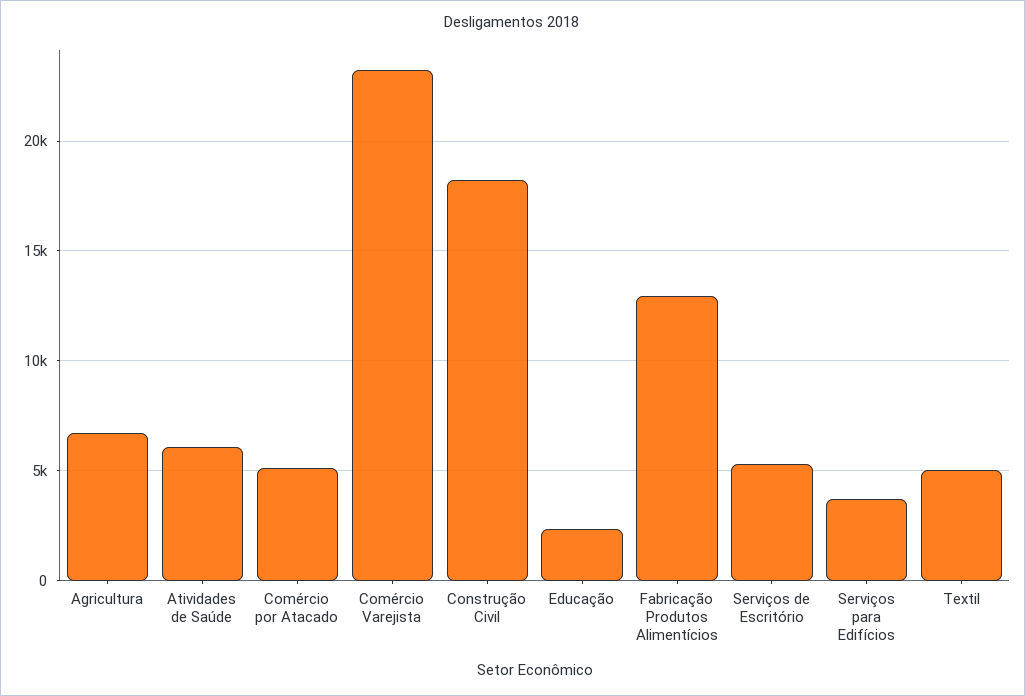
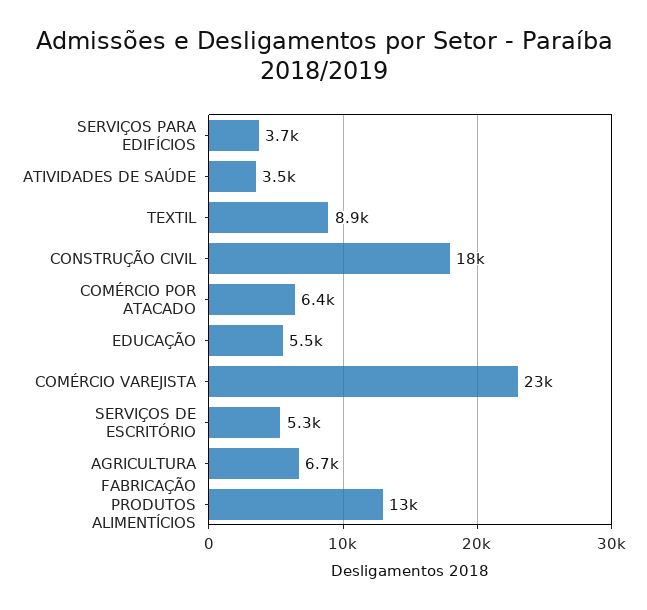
  {
    "Agricultura": 6700,
-   "Atividades de Saúde": 6000,
+   "Atividades de Saúde": 3500,
-   "Comércio por Atacado": 5000,
+   "Comércio por Atacado": 6400,
    "Comércio Varejista": 23000,
    "Construção Civil": 18000,
-   "Educação": 2500,
+   "Educação": 5500,
    "Fabricação Produtos Alimentícios": 13000,
    "Serviços de Escritório": 5300,
    "Serviços para Edifícios": 3700,
-   "Textil": 5000
+   "Textil": 8900
  }

